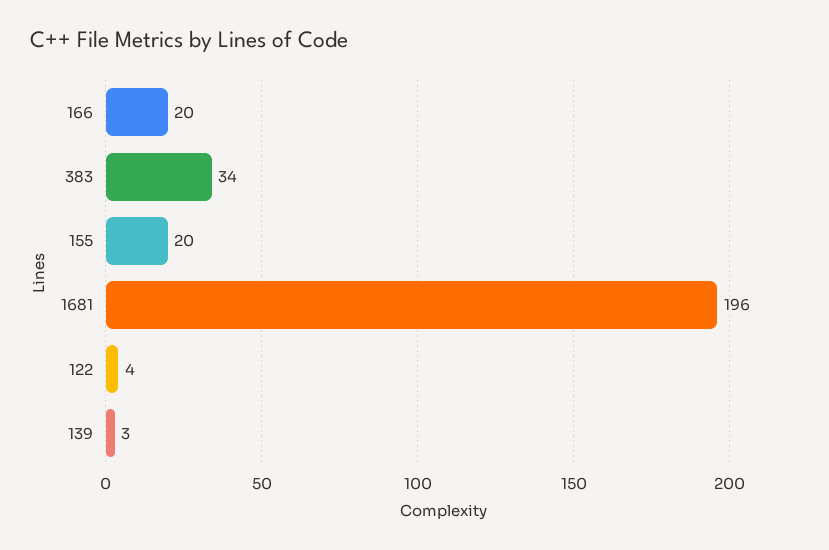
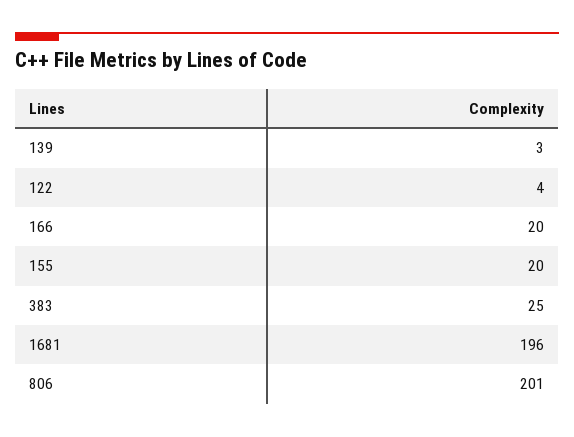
  {
    "166": 20,
-   "383": 34,
+   "383": 25,
    "155": 20,
    "1681": 196,
    "122": 4,
-   "139": 3
+   "139": 3,
+   "806": 201
  }

